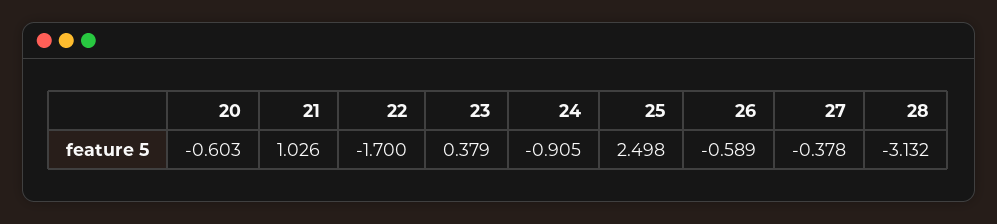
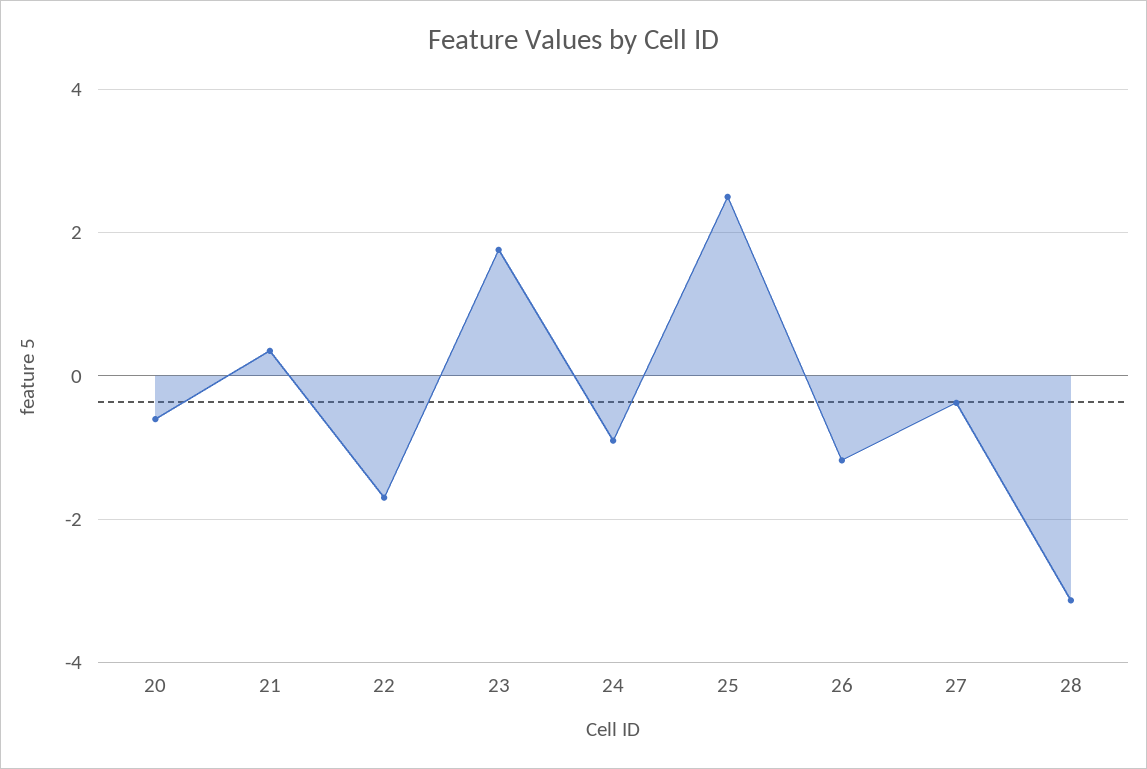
  {
    "20": -0.603,
-   "21": 1.026,
+   "21": 0.4,
    "22": -1.7,
-   "23": 0.379,
+   "23": 1.8,
    "24": -0.905,
    "25": 2.498,
-   "26": -0.589,
+   "26": -1.2,
    "27": -0.378,
    "28": -3.132
  }

